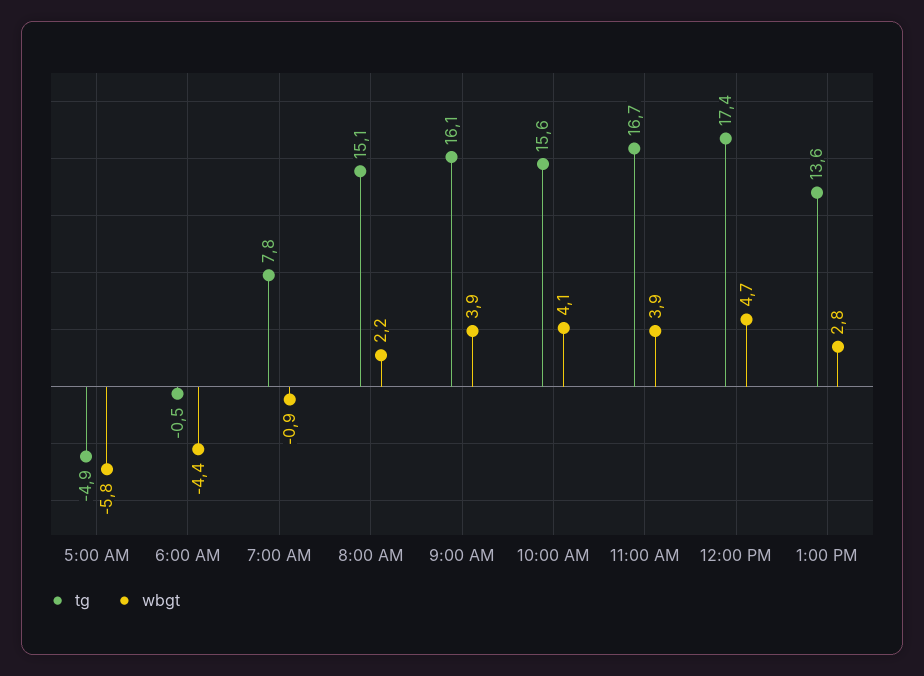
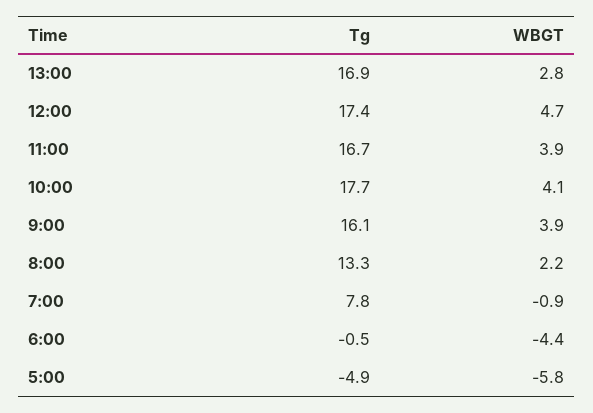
  {
    "tg": {
      "5:00 AM": -4.9,
      "6:00 AM": -0.5,
      "7:00 AM": 7.8,
-     "8:00 AM": 15.1,
+     "8:00 AM": 13.3,
      "9:00 AM": 16.1,
-     "10:00 AM": 15.6,
+     "10:00 AM": 17.7,
      "11:00 AM": 16.7,
      "12:00 PM": 17.4,
-     "1:00 PM": 13.6
+     "1:00 PM": 16.9
    },
    "wbgt": {
      "5:00 AM": -5.8,
      "6:00 AM": -4.4,
      "7:00 AM": -0.9,
      "8:00 AM": 2.2,
      "9:00 AM": 3.9,
      "10:00 AM": 4.1,
      "11:00 AM": 3.9,
      "12:00 PM": 4.7,
      "1:00 PM": 2.8
    }
  }

